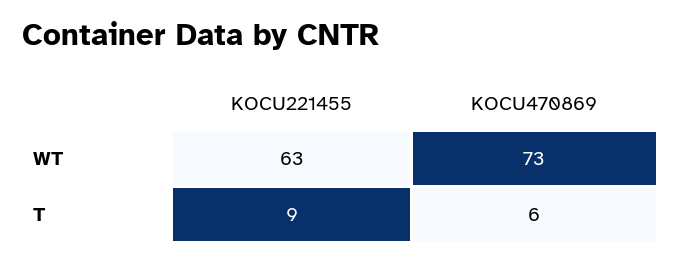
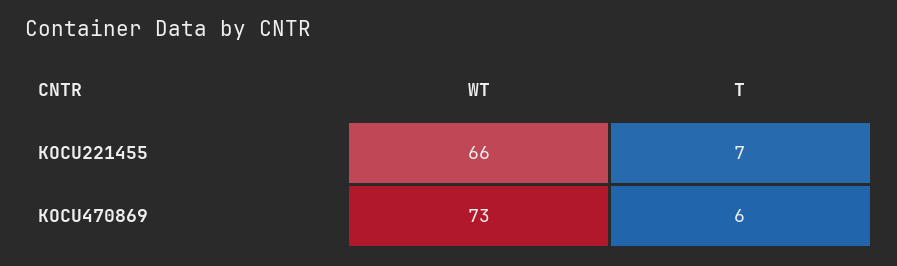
  {
    "KOCU221455": {
-     "WT": 63,
+     "WT": 66,
-     "T": 9
+     "T": 7
    },
    "KOCU470869": {
      "WT": 73,
      "T": 6
    }
  }

